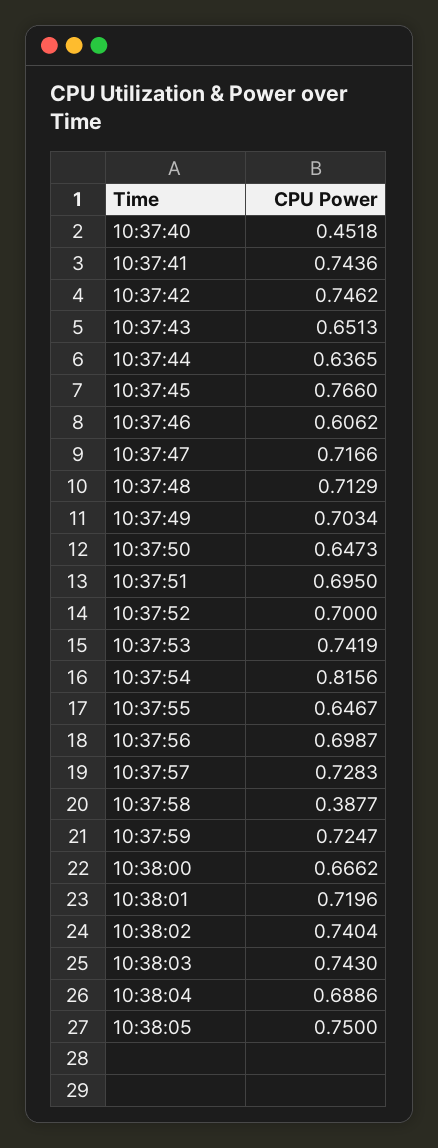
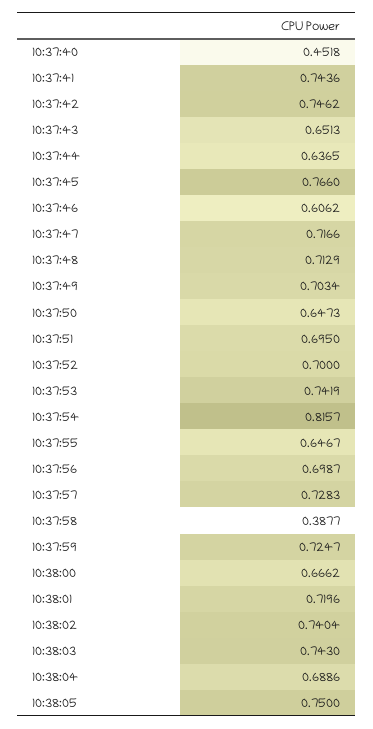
  {
    "10:37:40": 0.4518,
    "10:37:41": 0.7436,
    "10:37:42": 0.7462,
    "10:37:43": 0.6513,
    "10:37:44": 0.6365,
    "10:37:45": 0.766,
    "10:37:46": 0.6062,
    "10:37:47": 0.7166,
    "10:37:48": 0.7129,
    "10:37:49": 0.7034,
    "10:37:50": 0.6473,
    "10:37:51": 0.695,
    "10:37:52": 0.7,
    "10:37:53": 0.7419,
-   "10:37:54": 0.8156,
+   "10:37:54": 0.8157,
    "10:37:55": 0.6467,
    "10:37:56": 0.6987,
    "10:37:57": 0.7283,
    "10:37:58": 0.3877,
    "10:37:59": 0.7247,
    "10:38:00": 0.6662,
    "10:38:01": 0.7196,
    "10:38:02": 0.7404,
    "10:38:03": 0.743,
    "10:38:04": 0.6886,
    "10:38:05": 0.75
  }

